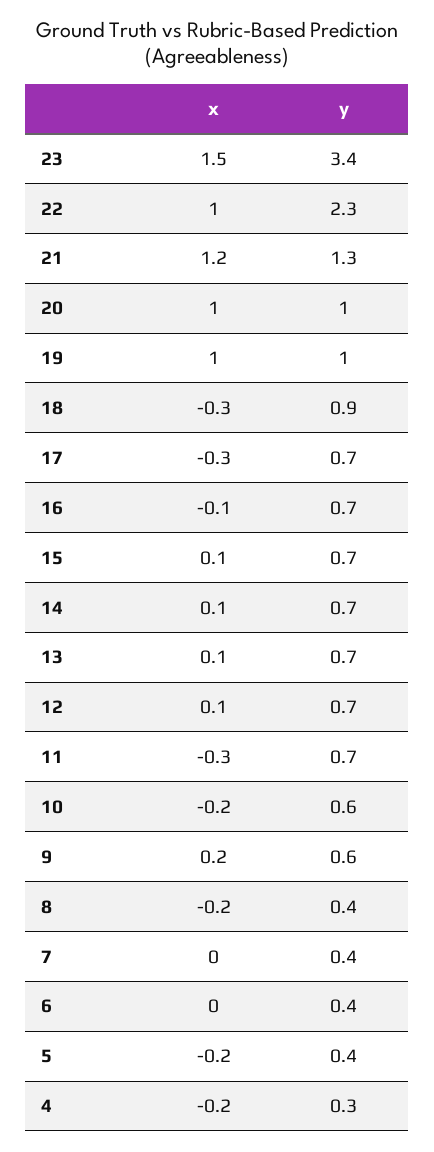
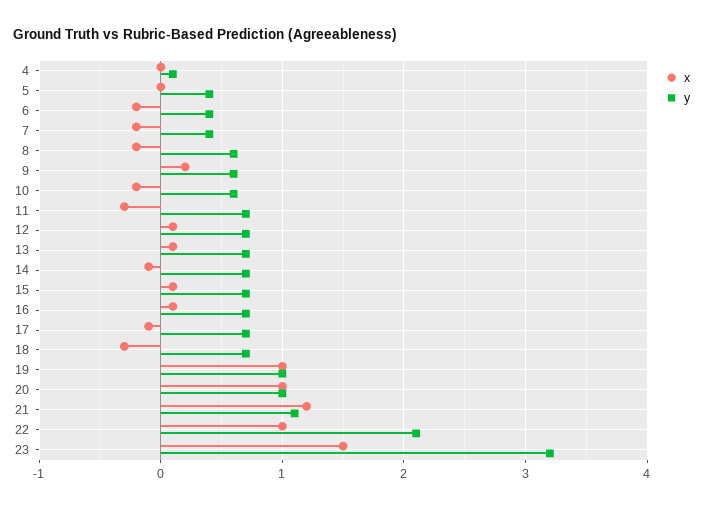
  {
    "x": {
      "23": 1.5,
      "22": 1,
      "21": 1.2,
      "20": 1,
      "19": 1,
      "18": -0.3,
-     "17": -0.3,
+     "17": -0.1,
-     "16": -0.1,
+     "16": 0.1,
      "15": 0.1,
-     "14": 0.1,
+     "14": -0.1,
      "13": 0.1,
      "12": 0.1,
      "11": -0.3,
      "10": -0.2,
      "9": 0.2,
      "8": -0.2,
-     "7": 0,
+     "7": -0.2,
-     "6": 0,
+     "6": -0.2,
-     "5": -0.2,
+     "5": 0,
-     "4": -0.2
+     "4": 0
    },
    "y": {
-     "23": 3.4,
+     "23": 3.2,
-     "22": 2.3,
+     "22": 2.1,
-     "21": 1.3,
+     "21": 1.1,
      "20": 1,
      "19": 1,
-     "18": 0.9,
+     "18": 0.7,
      "17": 0.7,
      "16": 0.7,
      "15": 0.7,
      "14": 0.7,
      "13": 0.7,
      "12": 0.7,
      "11": 0.7,
      "10": 0.6,
      "9": 0.6,
-     "8": 0.4,
+     "8": 0.6,
      "7": 0.4,
      "6": 0.4,
      "5": 0.4,
-     "4": 0.3
+     "4": 0.1
    }
  }

